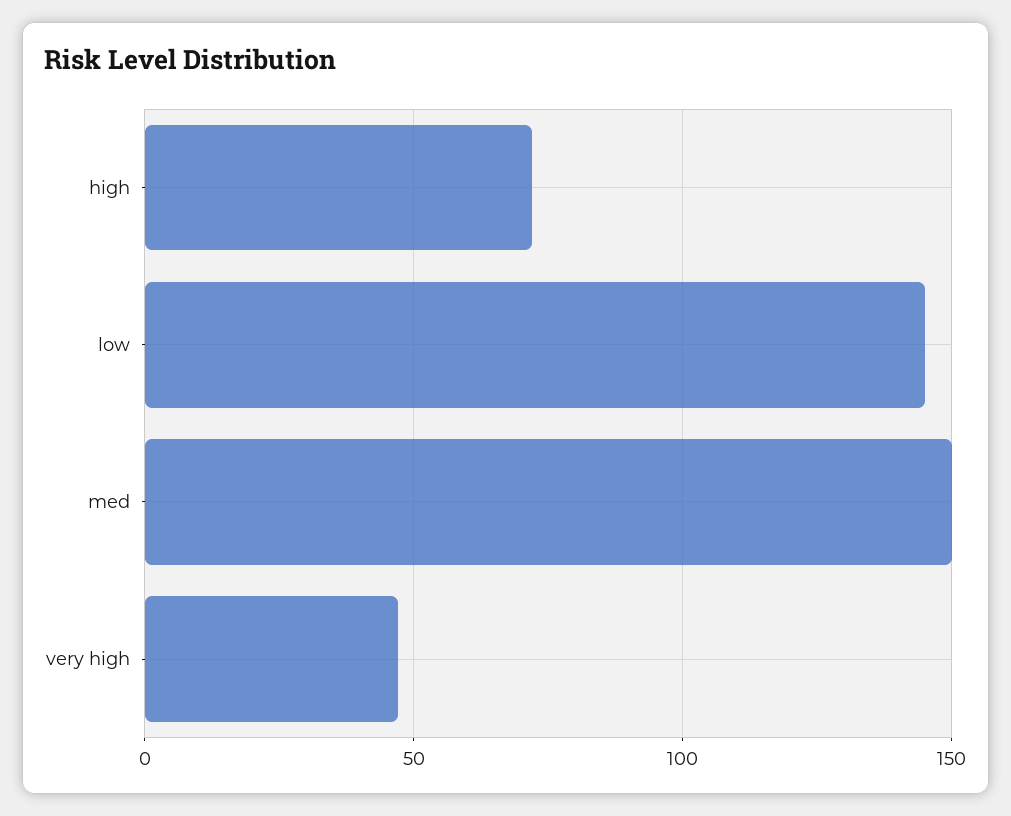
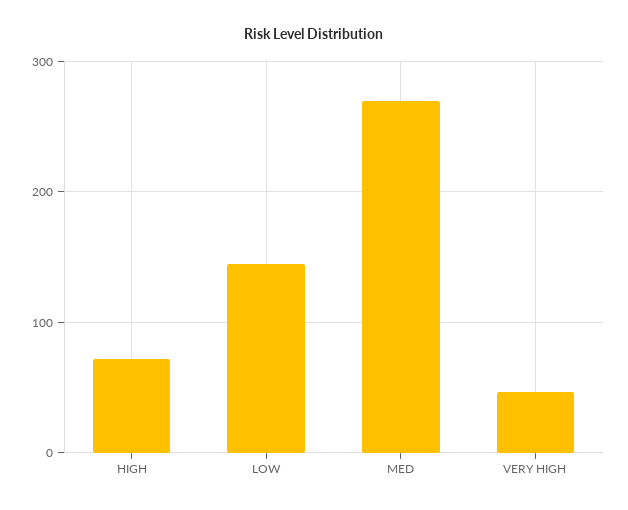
  {
    "high": 70,
    "low": 145,
-   "med": 150,
+   "med": 270,
    "very high": 45
  }

